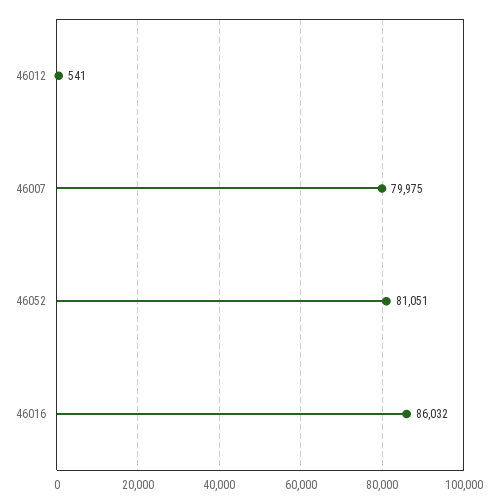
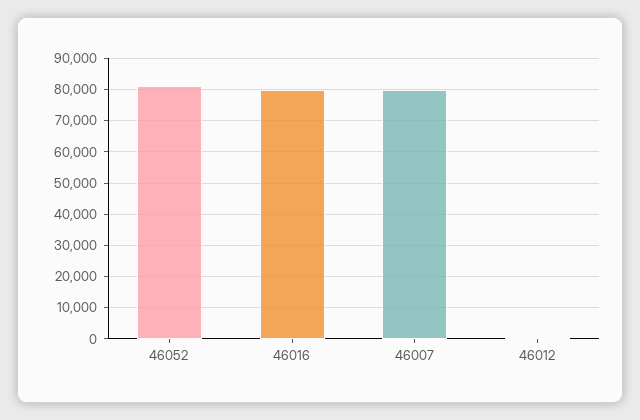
  {
    "46012": 541,
    "46007": 79975,
    "46052": 81051,
-   "46016": 86032
+   "46016": 80000
  }

